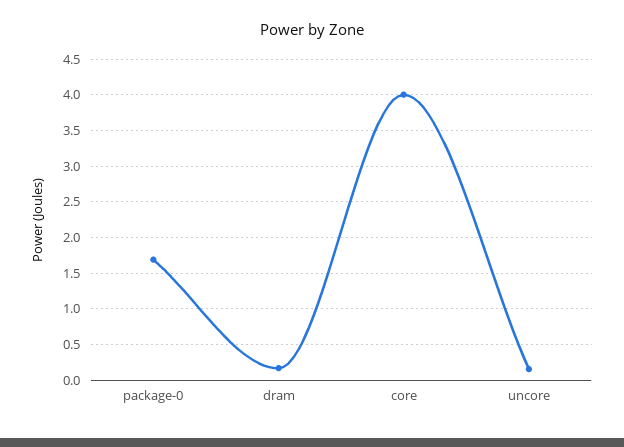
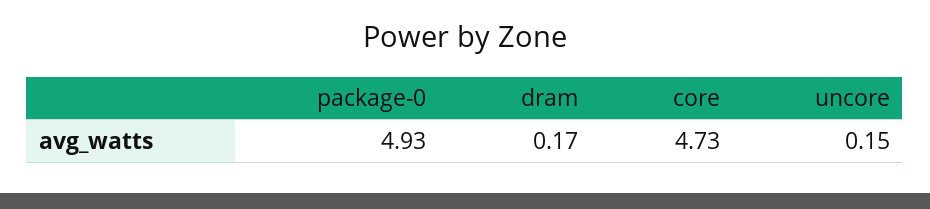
  {
-   "package-0": 1.7,
+   "package-0": 4.93,
    "dram": 0.17,
-   "core": 4,
+   "core": 4.73,
    "uncore": 0.15
  }

